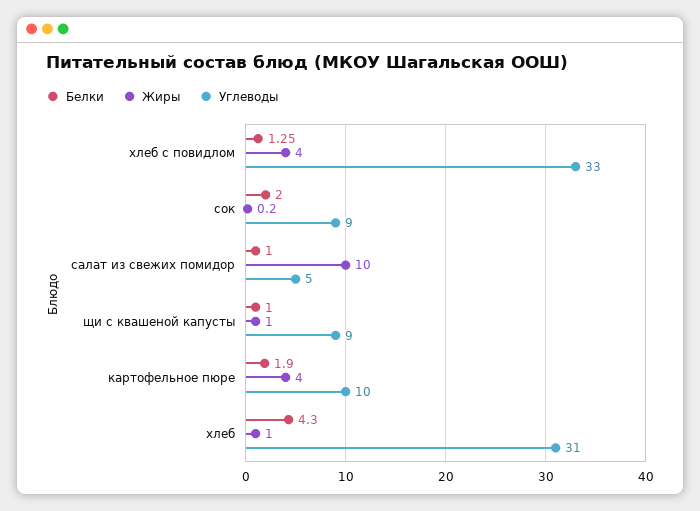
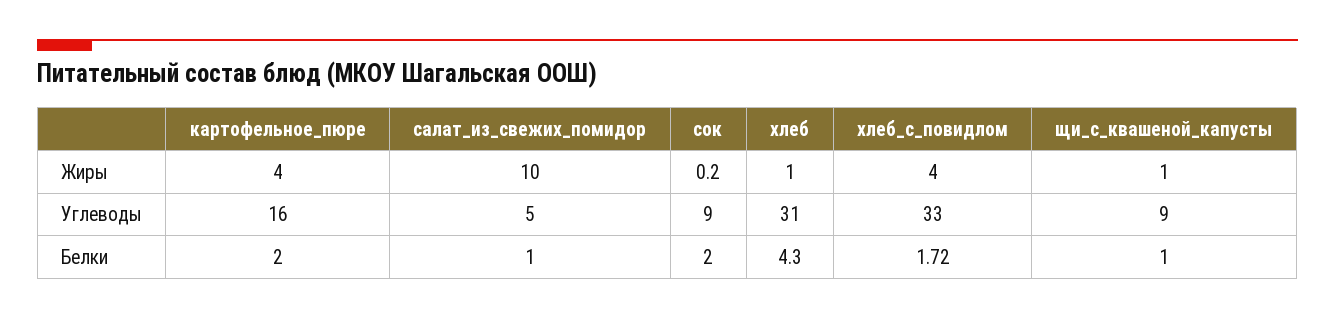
  {
    "Белки": {
-     "хлеб с повидлом": 1.25,
+     "хлеб с повидлом": 1.72,
      "сок": 2,
      "салат из свежих помидор": 1,
      "щи с квашеной капусты": 1,
-     "картофельное пюре": 1.9,
+     "картофельное пюре": 2,
      "хлеб": 4.3
    },
    "Жиры": {
      "хлеб с повидлом": 4,
      "сок": 0.2,
      "салат из свежих помидор": 10,
      "щи с квашеной капусты": 1,
      "картофельное пюре": 4,
      "хлеб": 1
    },
    "Углеводы": {
      "хлеб с повидлом": 33,
      "сок": 9,
      "салат из свежих помидор": 5,
      "щи с квашеной капусты": 9,
-     "картофельное пюре": 10,
+     "картофельное пюре": 16,
      "хлеб": 31
    }
  }

